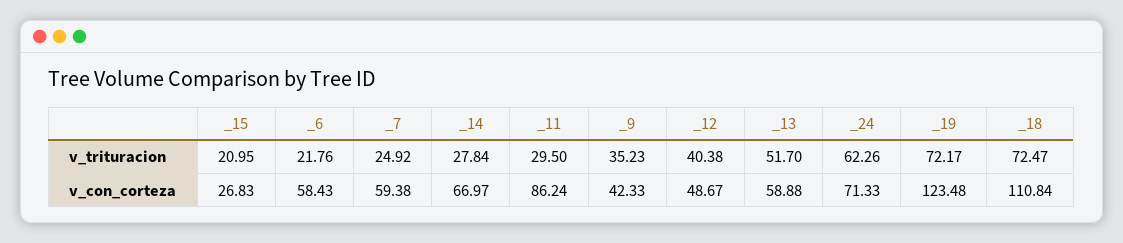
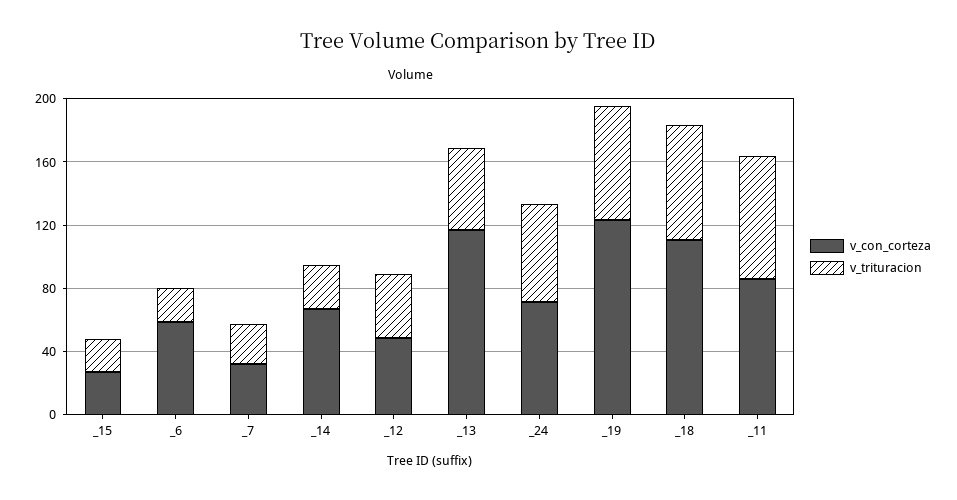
  {
    "v_trituracion": {
      "_15": 20.95,
      "_6": 21.76,
      "_7": 24.92,
      "_14": 27.84,
-     "_11": 29.5,
+     "_11": 80,
-     "_9": 35.23,
      "_12": 40.38,
      "_13": 51.7,
      "_24": 62.26,
      "_19": 72.17,
      "_18": 72.47
    },
    "v_con_corteza": {
      "_15": 26.83,
      "_6": 58.43,
-     "_7": 59.38,
+     "_7": 30,
      "_14": 66.97,
      "_11": 86.24,
-     "_9": 42.33,
      "_12": 48.67,
-     "_13": 58.88,
+     "_13": 120,
      "_24": 71.33,
      "_19": 123.48,
      "_18": 110.84
    }
  }

